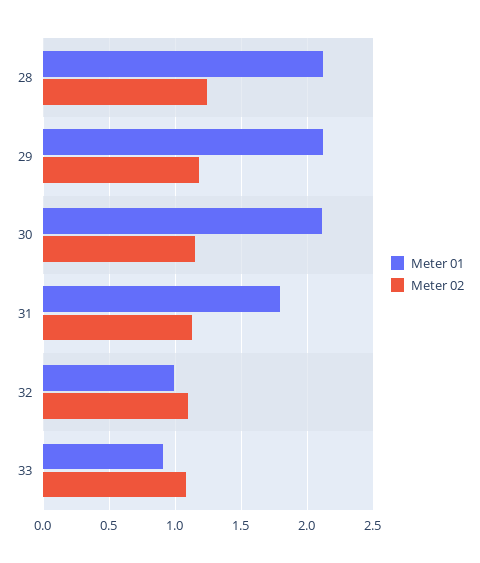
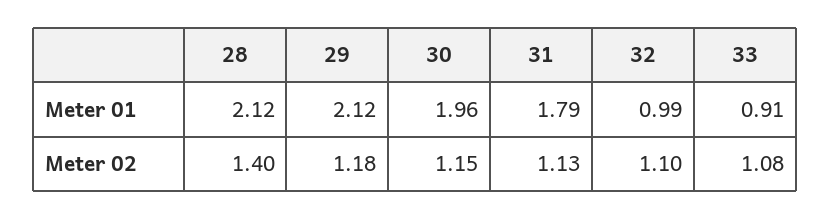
  {
    "Meter 01": {
      "28": 2.12,
      "29": 2.12,
-     "30": 2.1,
+     "30": 1.96,
      "31": 1.79,
      "32": 0.99,
      "33": 0.91
    },
    "Meter 02": {
-     "28": 1.25,
+     "28": 1.4,
      "29": 1.18,
      "30": 1.15,
      "31": 1.13,
      "32": 1.1,
      "33": 1.08
    }
  }

